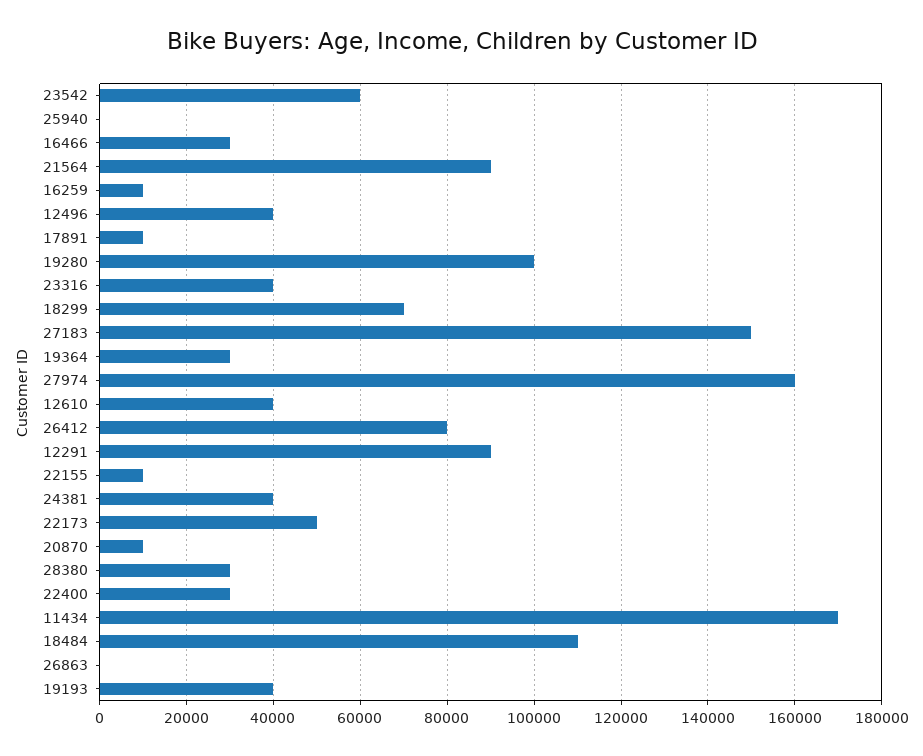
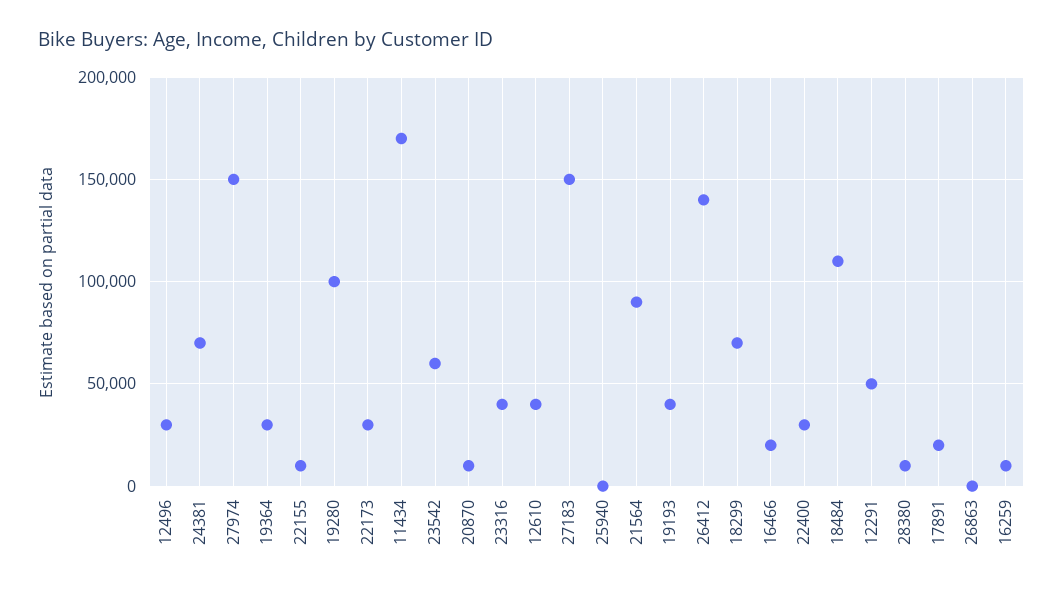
  {
    "23542": 60000,
    "25940": 0,
-   "16466": 30000,
+   "16466": 20000,
    "21564": 90000,
    "16259": 10000,
-   "12496": 40000,
+   "12496": 30000,
-   "17891": 10000,
+   "17891": 20000,
    "19280": 100000,
    "23316": 40000,
    "18299": 70000,
    "27183": 150000,
    "19364": 30000,
-   "27974": 160000,
+   "27974": 150000,
    "12610": 40000,
-   "26412": 80000,
+   "26412": 140000,
-   "12291": 90000,
+   "12291": 50000,
    "22155": 10000,
-   "24381": 40000,
+   "24381": 70000,
-   "22173": 50000,
+   "22173": 30000,
    "20870": 10000,
-   "28380": 30000,
+   "28380": 10000,
    "22400": 30000,
    "11434": 170000,
    "18484": 110000,
    "26863": 0,
    "19193": 40000
  }

